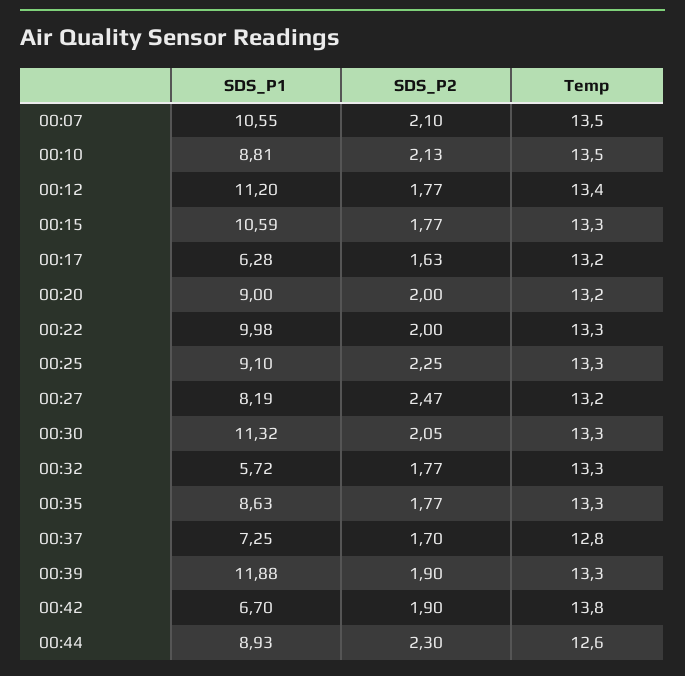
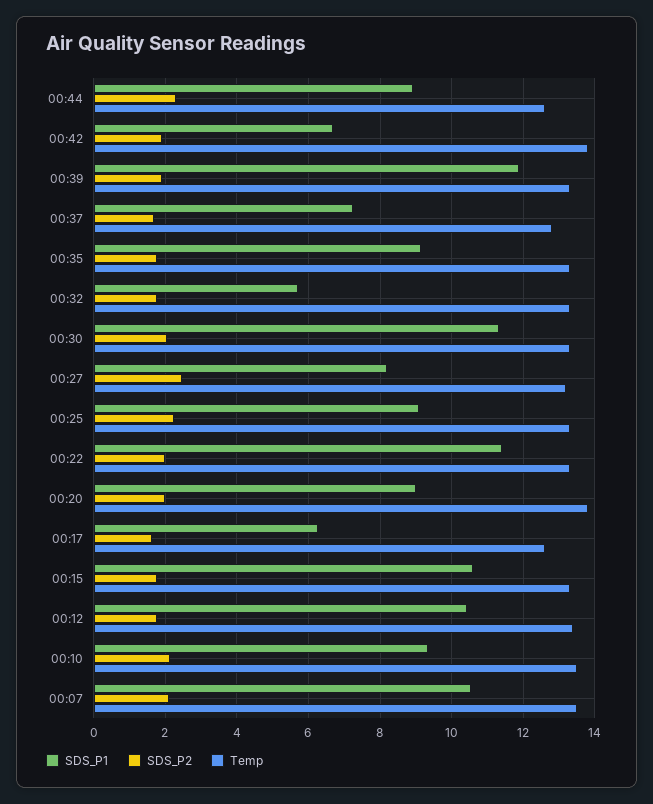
  {
    "SDS_P1": {
      "00:07": 10.55,
-     "00:10": 8.81,
+     "00:10": 9.4,
-     "00:12": 11.2,
+     "00:12": 10.4,
      "00:15": 10.59,
      "00:17": 6.28,
      "00:20": 9,
-     "00:22": 9.98,
+     "00:22": 11.4,
      "00:25": 9.1,
      "00:27": 8.19,
      "00:30": 11.32,
      "00:32": 5.72,
-     "00:35": 8.63,
+     "00:35": 9.2,
      "00:37": 7.25,
      "00:39": 11.88,
      "00:42": 6.7,
      "00:44": 8.93
    },
    "SDS_P2": {
      "00:07": 2.1,
      "00:10": 2.13,
      "00:12": 1.77,
      "00:15": 1.77,
      "00:17": 1.63,
      "00:20": 2,
      "00:22": 2,
      "00:25": 2.25,
      "00:27": 2.47,
      "00:30": 2.05,
      "00:32": 1.77,
      "00:35": 1.77,
      "00:37": 1.7,
      "00:39": 1.9,
      "00:42": 1.9,
      "00:44": 2.3
    },
    "Temp": {
      "00:07": 13.5,
      "00:10": 13.5,
      "00:12": 13.4,
      "00:15": 13.3,
-     "00:17": 13.2,
+     "00:17": 12.6,
-     "00:20": 13.2,
+     "00:20": 13.8,
      "00:22": 13.3,
      "00:25": 13.3,
      "00:27": 13.2,
      "00:30": 13.3,
      "00:32": 13.3,
      "00:35": 13.3,
      "00:37": 12.8,
      "00:39": 13.3,
      "00:42": 13.8,
      "00:44": 12.6
    }
  }

